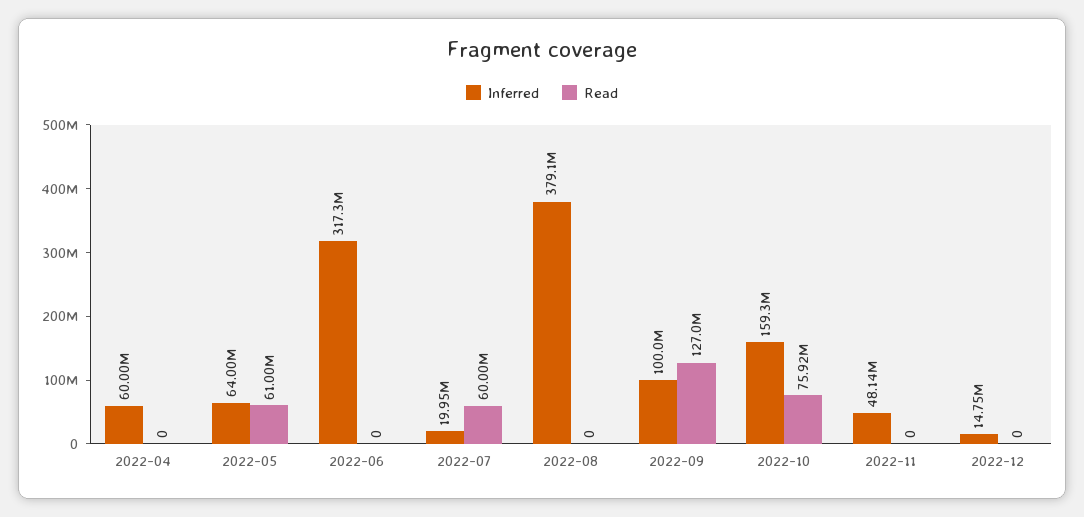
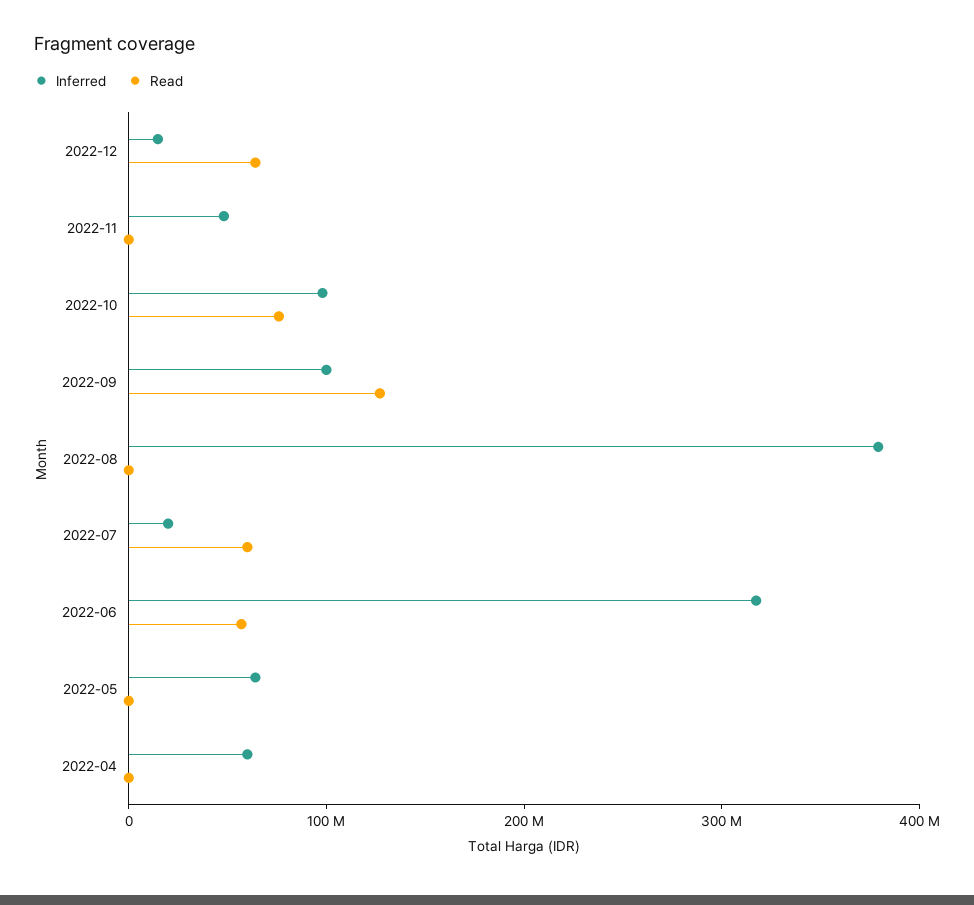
  {
    "Inferred": {
      "2022-04": 60000000,
      "2022-05": 64000000,
      "2022-06": 317300000,
      "2022-07": 19950000,
      "2022-08": 379100000,
      "2022-09": 100000000,
-     "2022-10": 159300000,
+     "2022-10": 100000000,
      "2022-11": 48140000,
      "2022-12": 14750000
    },
    "Read": {
      "2022-04": 0,
-     "2022-05": 61000000,
+     "2022-05": 0,
-     "2022-06": 0,
+     "2022-06": 60000000,
      "2022-07": 60000000,
      "2022-08": 0,
      "2022-09": 127000000,
      "2022-10": 75920000,
      "2022-11": 0,
-     "2022-12": 0
+     "2022-12": 60000000
    }
  }

